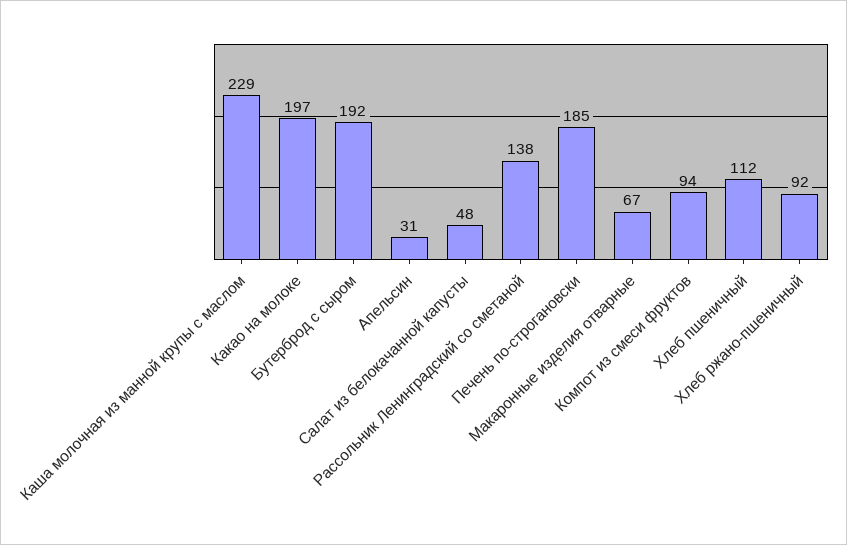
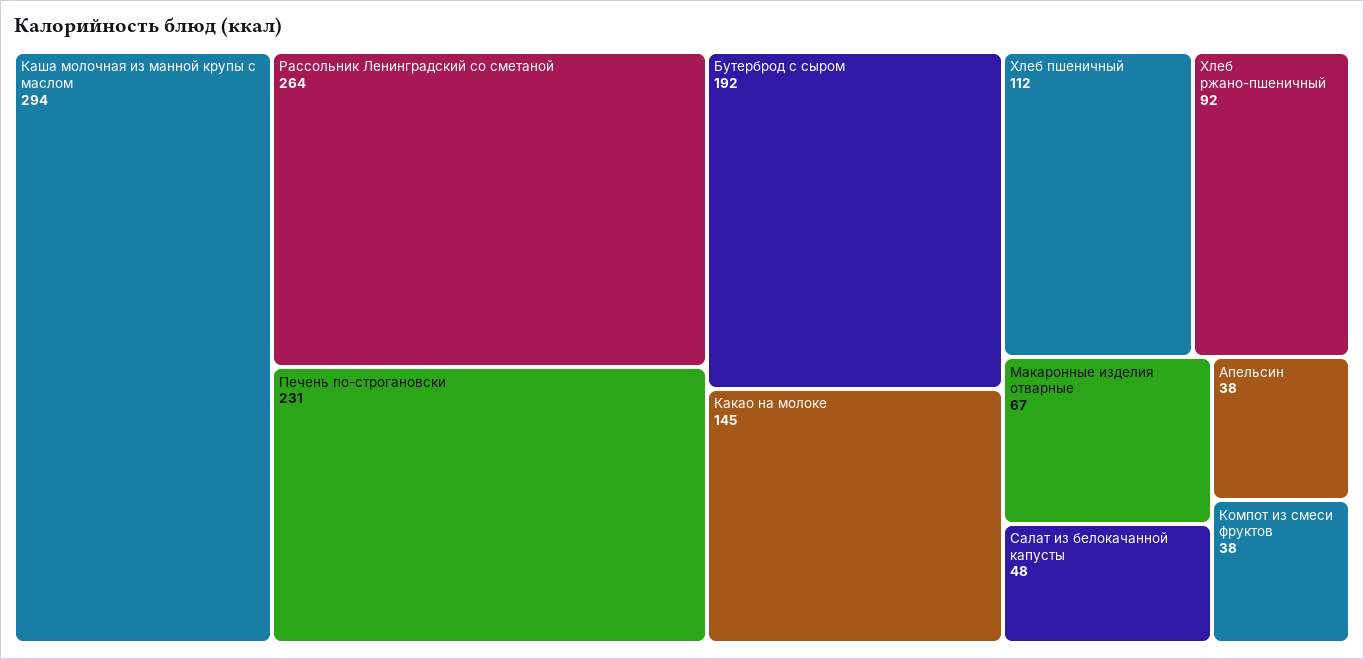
  {
-   "Каша молочная из манной крупы с маслом": 229,
+   "Каша молочная из манной крупы с маслом": 294,
-   "Какао на молоке": 197,
+   "Какао на молоке": 145,
    "Бутерброд с сыром": 192,
-   "Апельсин": 31,
+   "Апельсин": 38,
    "Салат из белокачанной капусты": 48,
-   "Рассольник Ленинградский со сметаной": 138,
+   "Рассольник Ленинградский со сметаной": 264,
-   "Печень по-строгановски": 185,
+   "Печень по-строгановски": 231,
    "Макаронные изделия отварные": 67,
-   "Компот из смеси фруктов": 94,
+   "Компот из смеси фруктов": 38,
    "Хлеб пшеничный": 112,
    "Хлеб ржано-пшеничный": 92
  }

